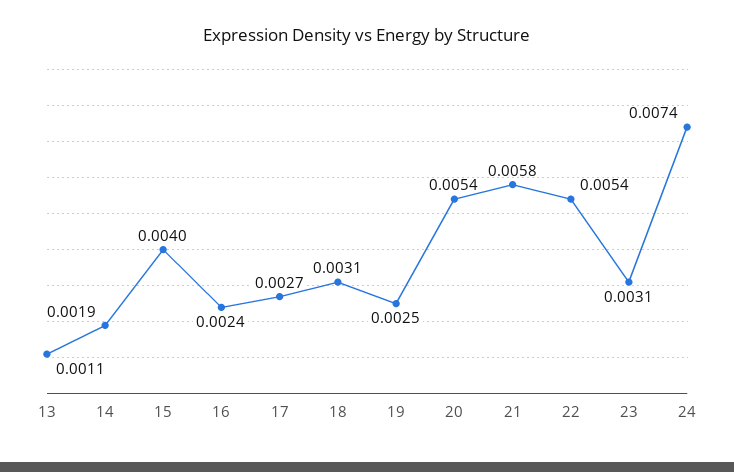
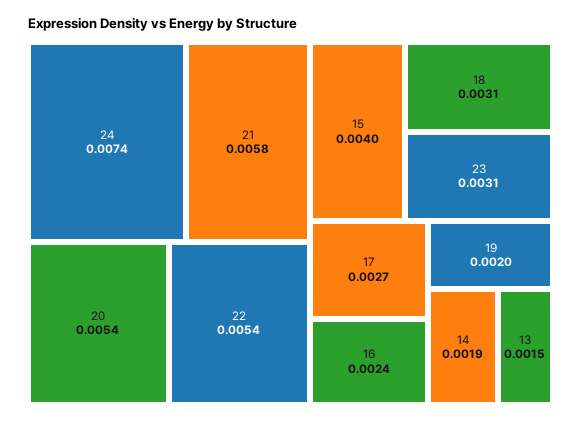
  {
-   "13": 0.0011,
+   "13": 0.0015,
    "14": 0.0019,
    "15": 0.004,
    "16": 0.0024,
    "17": 0.0027,
    "18": 0.0031,
-   "19": 0.0025,
+   "19": 0.002,
    "20": 0.0054,
    "21": 0.0058,
    "22": 0.0054,
    "23": 0.0031,
    "24": 0.0074
  }

